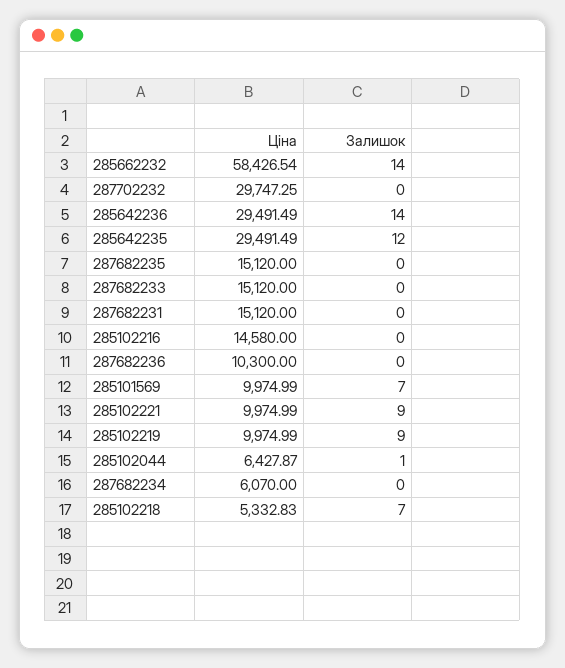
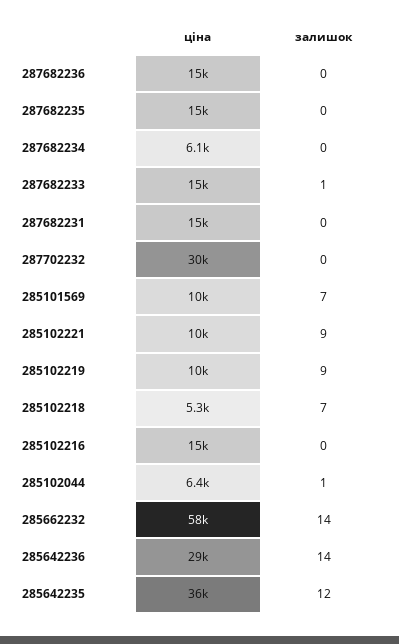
  {
    "Ціна": {
      "285662232": 58426.54,
      "287702232": 29747.25,
      "285642236": 29491.49,
-     "285642235": 29491.49,
+     "285642235": 36000,
      "287682235": 15120,
      "287682233": 15120,
      "287682231": 15120,
      "285102216": 14580,
-     "287682236": 10300,
+     "287682236": 15000,
      "285101569": 9974.99,
      "285102221": 9974.99,
      "285102219": 9974.99,
      "285102044": 6427.87,
      "287682234": 6070,
      "285102218": 5332.83
    },
    "Залишок": {
      "285662232": 14,
      "287702232": 0,
      "285642236": 14,
      "285642235": 12,
      "287682235": 0,
-     "287682233": 0,
+     "287682233": 1,
      "287682231": 0,
      "285102216": 0,
      "287682236": 0,
      "285101569": 7,
      "285102221": 9,
      "285102219": 9,
      "285102044": 1,
      "287682234": 0,
      "285102218": 7
    }
  }

